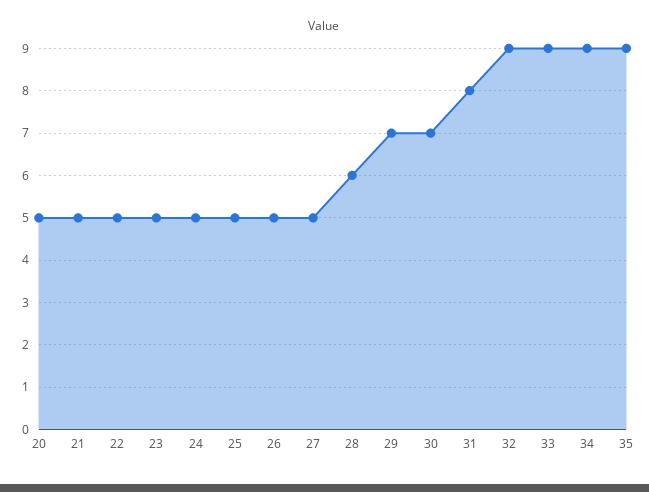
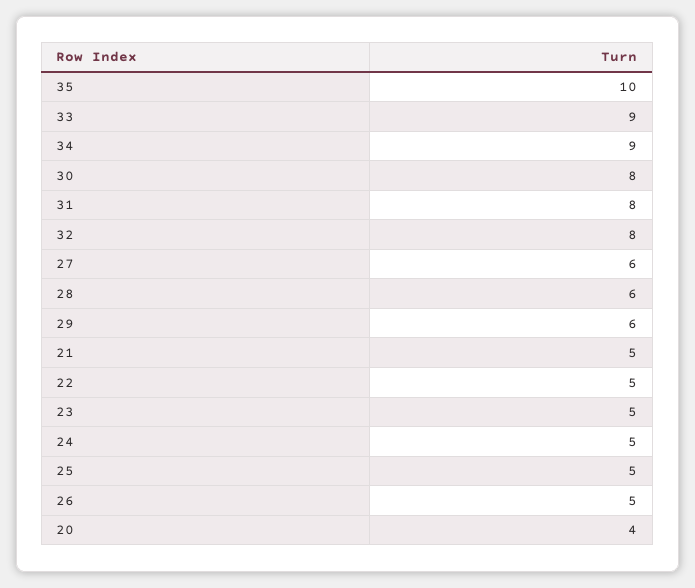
  {
-   "20": 5,
+   "20": 4,
    "21": 5,
    "22": 5,
    "23": 5,
    "24": 5,
    "25": 5,
    "26": 5,
-   "27": 5,
+   "27": 6,
    "28": 6,
-   "29": 7,
+   "29": 6,
-   "30": 7,
+   "30": 8,
    "31": 8,
-   "32": 9,
+   "32": 8,
    "33": 9,
    "34": 9,
-   "35": 9
+   "35": 10
  }

